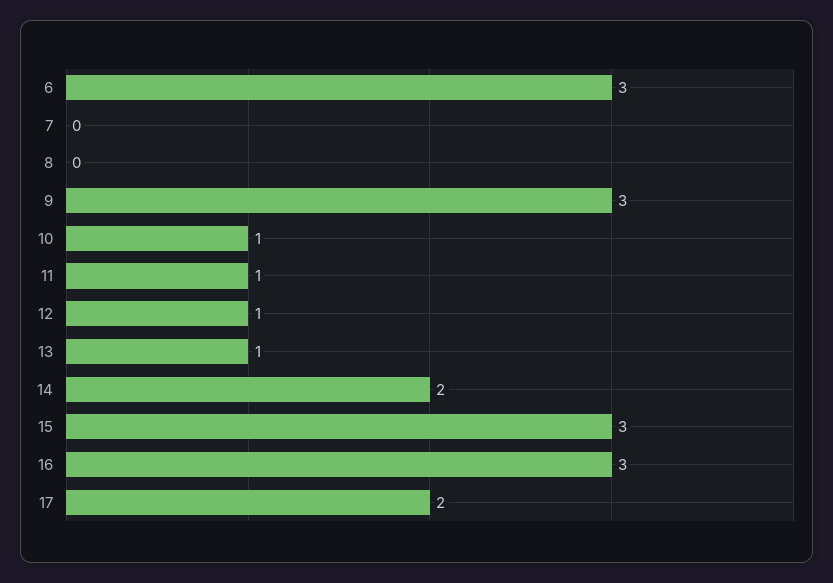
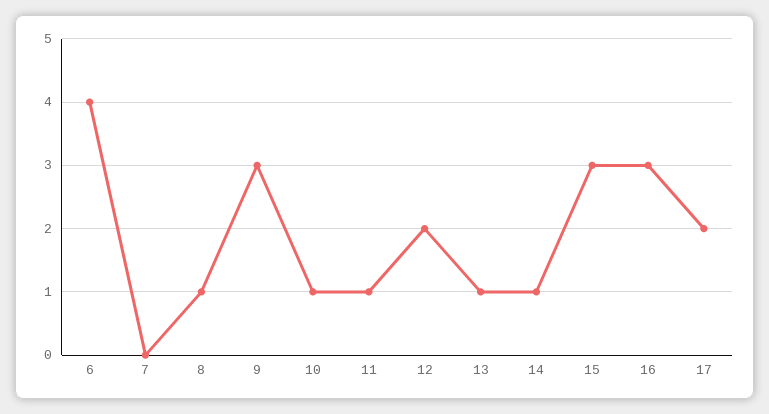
  {
-   "6": 3,
+   "6": 4,
    "7": 0,
-   "8": 0,
+   "8": 1,
    "9": 3,
    "10": 1,
    "11": 1,
-   "12": 1,
+   "12": 2,
    "13": 1,
-   "14": 2,
+   "14": 1,
    "15": 3,
    "16": 3,
    "17": 2
  }

